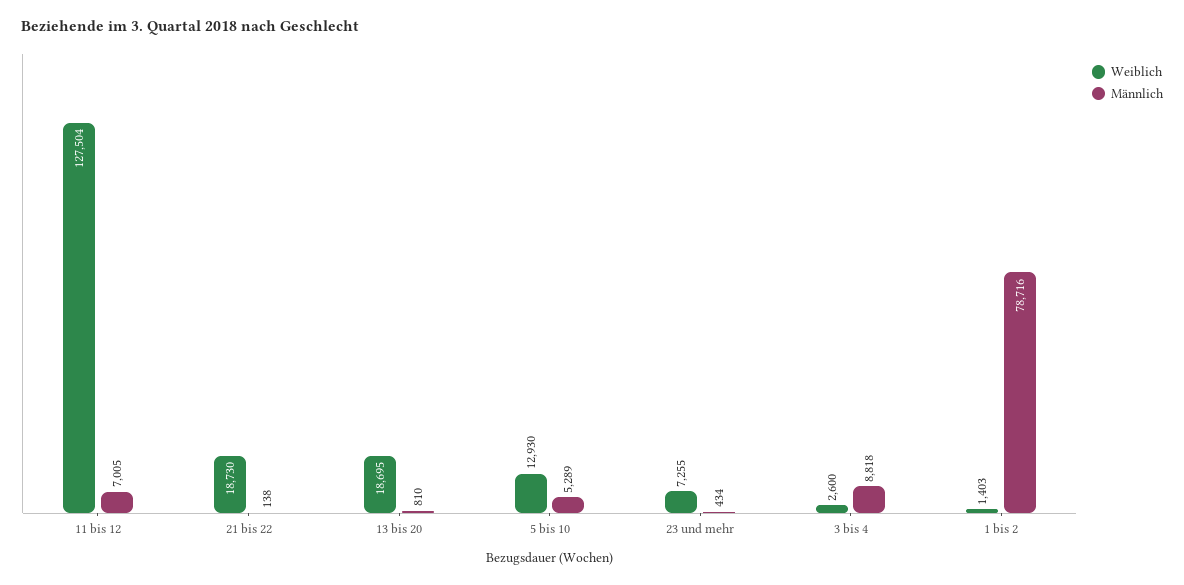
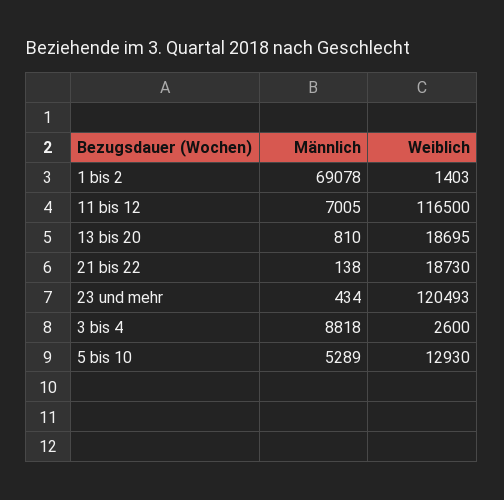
  {
    "Weiblich": {
-     "11 bis 12": 127504,
+     "11 bis 12": 116500,
      "21 bis 22": 18730,
      "13 bis 20": 18695,
      "5 bis 10": 12930,
-     "23 und mehr": 7255,
+     "23 und mehr": 120493,
      "3 bis 4": 2600,
      "1 bis 2": 1403
    },
    "Männlich": {
      "11 bis 12": 7005,
      "21 bis 22": 138,
      "13 bis 20": 810,
      "5 bis 10": 5289,
      "23 und mehr": 434,
      "3 bis 4": 8818,
-     "1 bis 2": 78716
+     "1 bis 2": 69078
    }
  }

